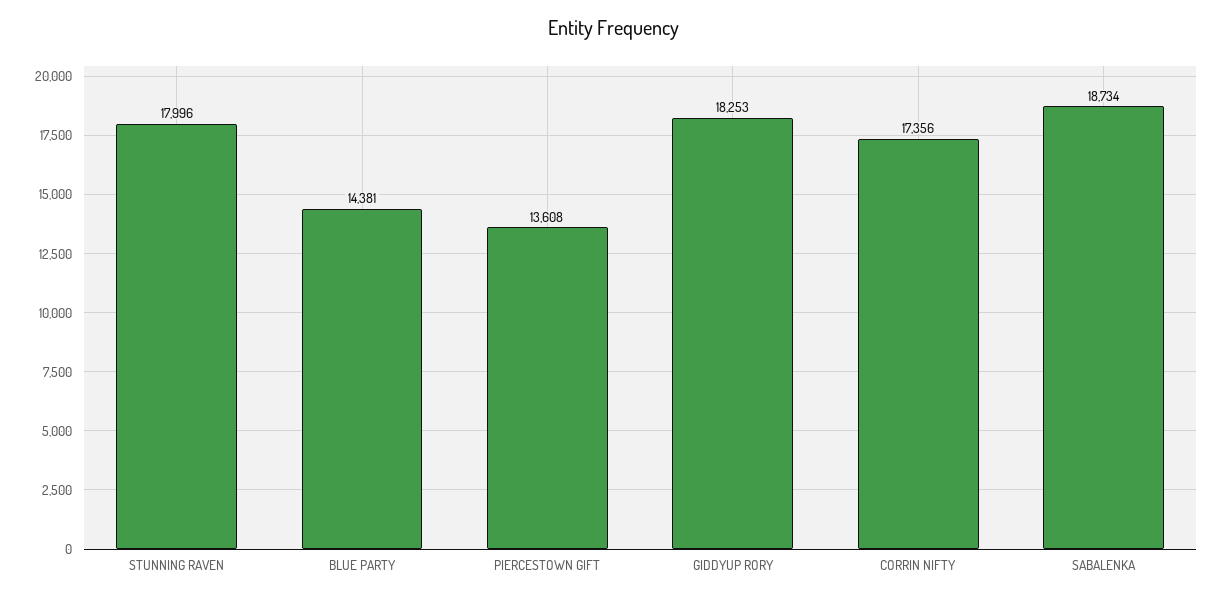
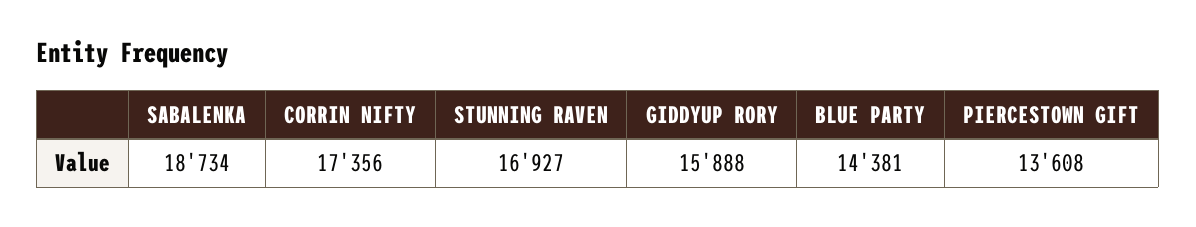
  {
-   "STUNNING RAVEN": 17996,
+   "STUNNING RAVEN": 16927,
    "BLUE PARTY": 14381,
    "PIERCESTOWN GIFT": 13608,
-   "GIDDYUP RORY": 18253,
+   "GIDDYUP RORY": 15888,
    "CORRIN NIFTY": 17356,
    "SABALENKA": 18734
  }

